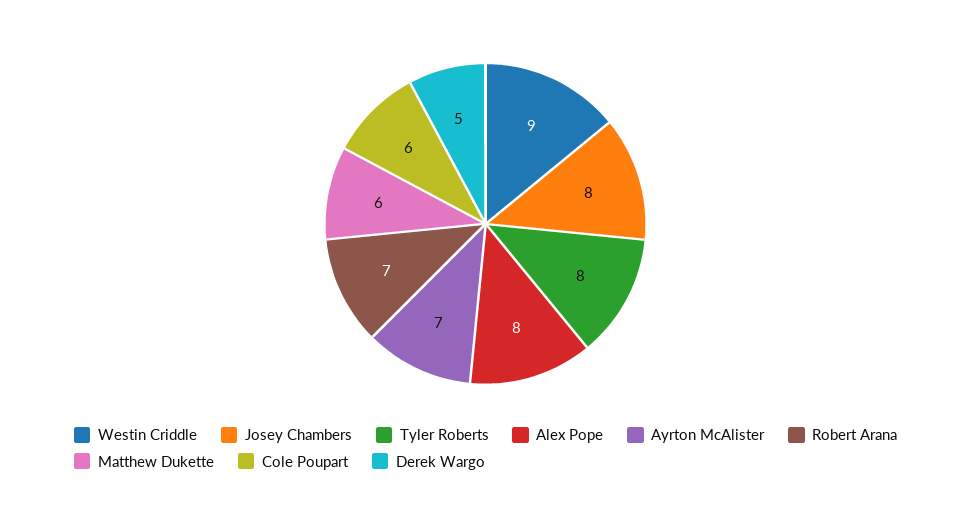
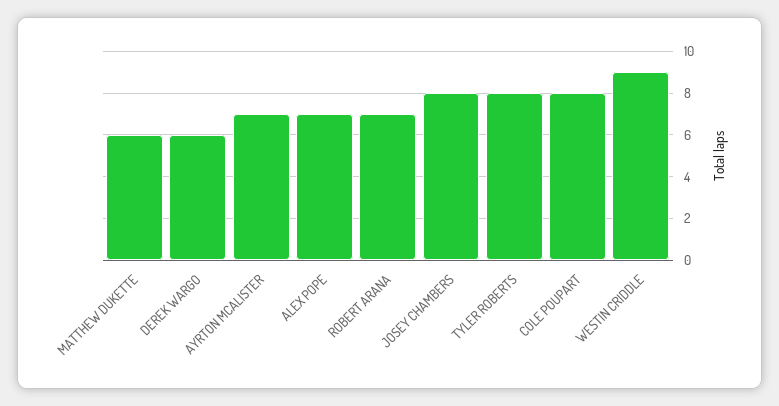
  {
    "Westin Criddle": 9,
    "Josey Chambers": 8,
    "Tyler Roberts": 8,
-   "Alex Pope": 8,
+   "Alex Pope": 7,
    "Ayrton McAlister": 7,
    "Robert Arana": 7,
    "Matthew Dukette": 6,
-   "Cole Poupart": 6,
+   "Cole Poupart": 8,
-   "Derek Wargo": 5
+   "Derek Wargo": 6
  }

